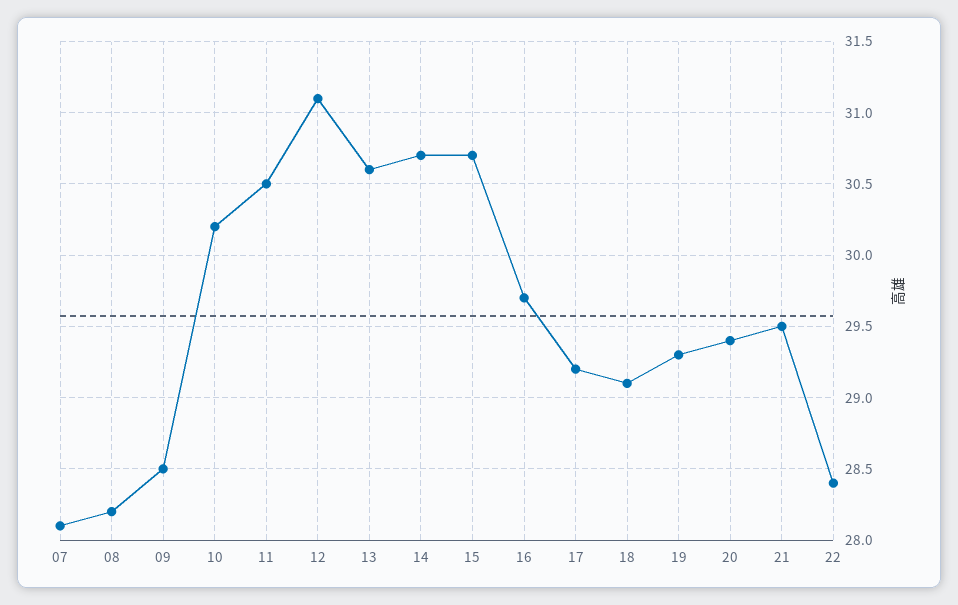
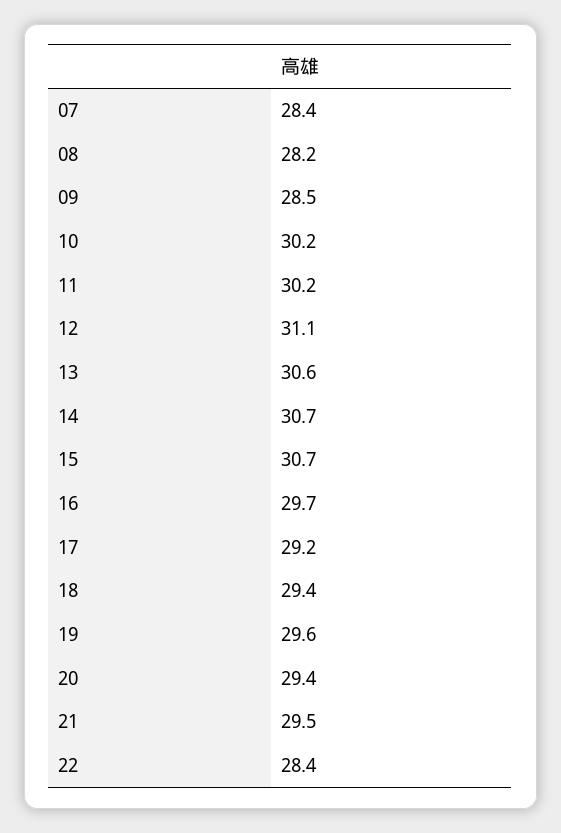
  {
-   "07": 28.1,
+   "07": 28.4,
    "08": 28.2,
    "09": 28.5,
    "10": 30.2,
-   "11": 30.5,
+   "11": 30.2,
    "12": 31.1,
    "13": 30.6,
    "14": 30.7,
    "15": 30.7,
    "16": 29.7,
    "17": 29.2,
-   "18": 29.1,
+   "18": 29.4,
-   "19": 29.3,
+   "19": 29.6,
    "20": 29.4,
    "21": 29.5,
    "22": 28.4
  }

